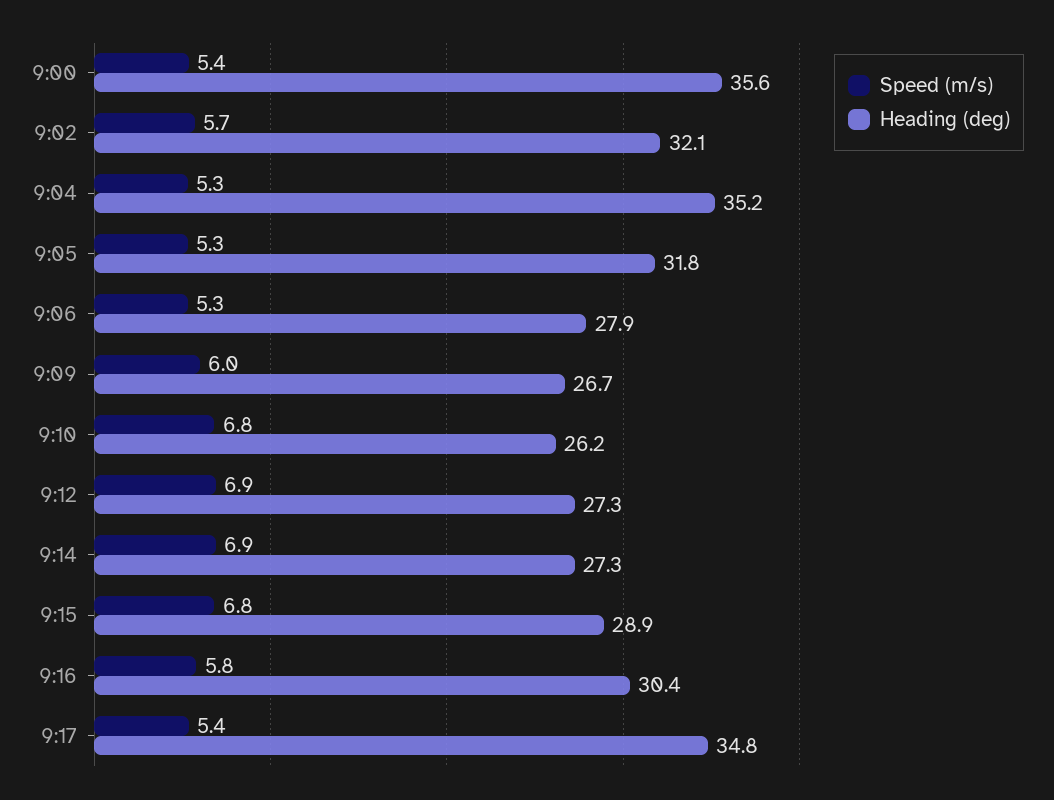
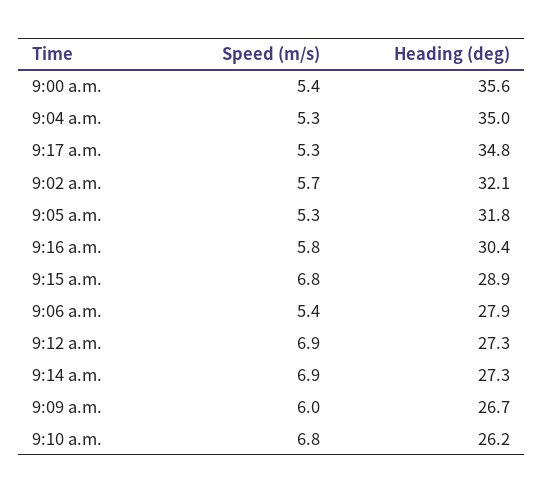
  {
    "Speed (m/s)": {
      "9:00": 5.4,
      "9:02": 5.7,
      "9:04": 5.3,
      "9:05": 5.3,
-     "9:06": 5.3,
+     "9:06": 5.4,
      "9:09": 6,
      "9:10": 6.8,
      "9:12": 6.9,
      "9:14": 6.9,
      "9:15": 6.8,
      "9:16": 5.8,
-     "9:17": 5.4
+     "9:17": 5.3
    },
    "Heading (deg)": {
      "9:00": 35.6,
      "9:02": 32.1,
-     "9:04": 35.2,
+     "9:04": 35,
      "9:05": 31.8,
      "9:06": 27.9,
      "9:09": 26.7,
      "9:10": 26.2,
      "9:12": 27.3,
      "9:14": 27.3,
      "9:15": 28.9,
      "9:16": 30.4,
      "9:17": 34.8
    }
  }

